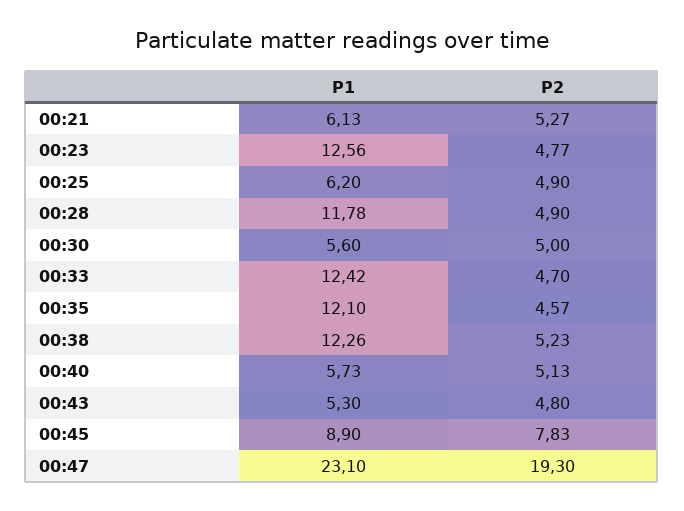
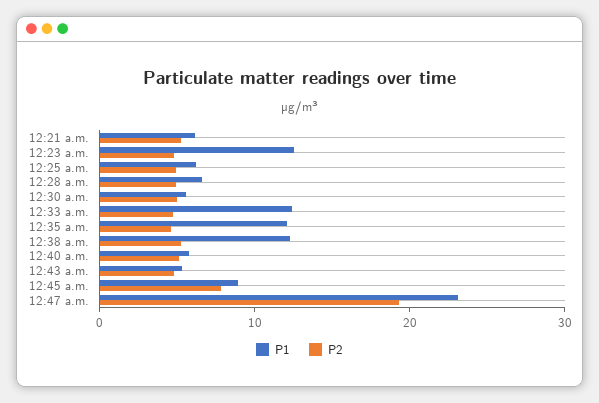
  {
    "P1": {
      "00:21": 6.13,
      "00:23": 12.56,
      "00:25": 6.2,
-     "00:28": 11.78,
+     "00:28": 6,
      "00:30": 5.6,
      "00:33": 12.42,
      "00:35": 12.1,
      "00:38": 12.26,
      "00:40": 5.73,
      "00:43": 5.3,
      "00:45": 8.9,
      "00:47": 23.1
    },
    "P2": {
      "00:21": 5.27,
      "00:23": 4.77,
      "00:25": 4.9,
      "00:28": 4.9,
      "00:30": 5,
      "00:33": 4.7,
      "00:35": 4.57,
      "00:38": 5.23,
      "00:40": 5.13,
      "00:43": 4.8,
      "00:45": 7.83,
      "00:47": 19.3
    }
  }

